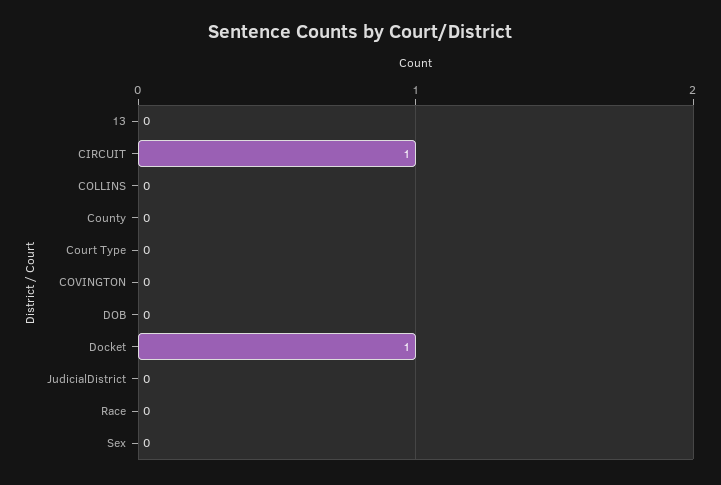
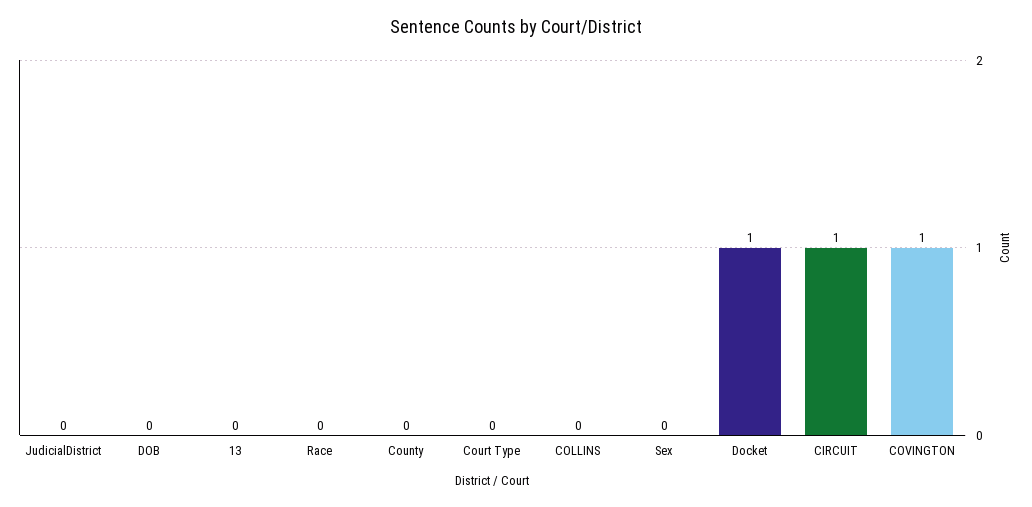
  {
    "13": 0,
    "CIRCUIT": 1,
    "COLLINS": 0,
    "County": 0,
    "Court Type": 0,
-   "COVINGTON": 0,
+   "COVINGTON": 1,
    "DOB": 0,
    "Docket": 1,
    "JudicialDistrict": 0,
    "Race": 0,
    "Sex": 0
  }

